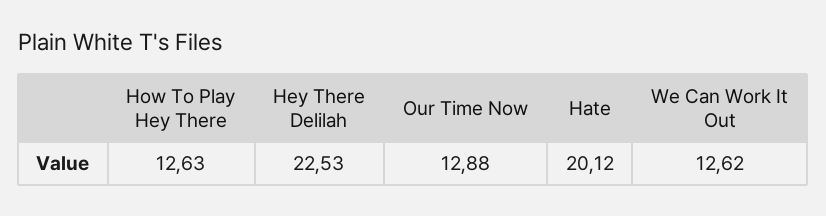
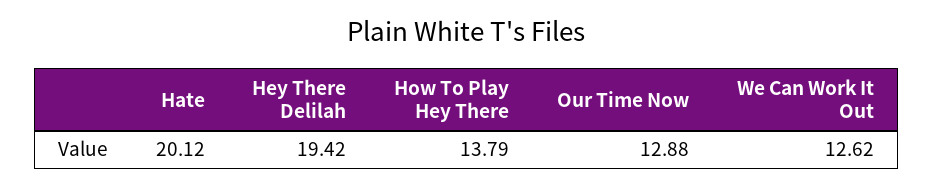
  {
-   "How To Play Hey There": 12.63,
+   "How To Play Hey There": 13.79,
-   "Hey There Delilah": 22.53,
+   "Hey There Delilah": 19.42,
    "Our Time Now": 12.88,
    "Hate": 20.12,
    "We Can Work It Out": 12.62
  }

